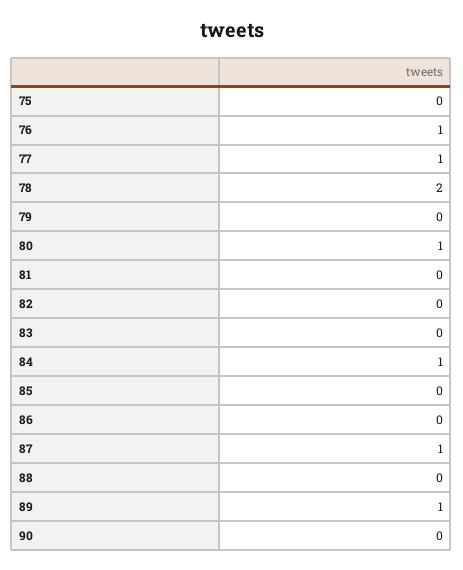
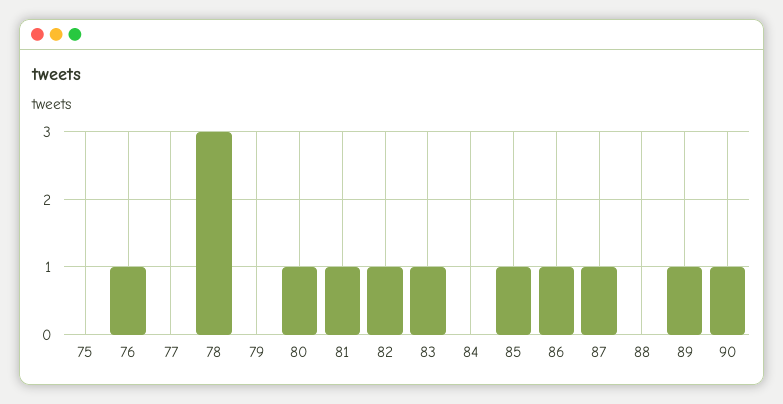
  {
    "75": 0,
    "76": 1,
-   "77": 1,
+   "77": 0,
-   "78": 2,
+   "78": 3,
    "79": 0,
    "80": 1,
-   "81": 0,
+   "81": 1,
-   "82": 0,
+   "82": 1,
-   "83": 0,
+   "83": 1,
-   "84": 1,
+   "84": 0,
-   "85": 0,
+   "85": 1,
-   "86": 0,
+   "86": 1,
    "87": 1,
    "88": 0,
    "89": 1,
-   "90": 0
+   "90": 1
  }

